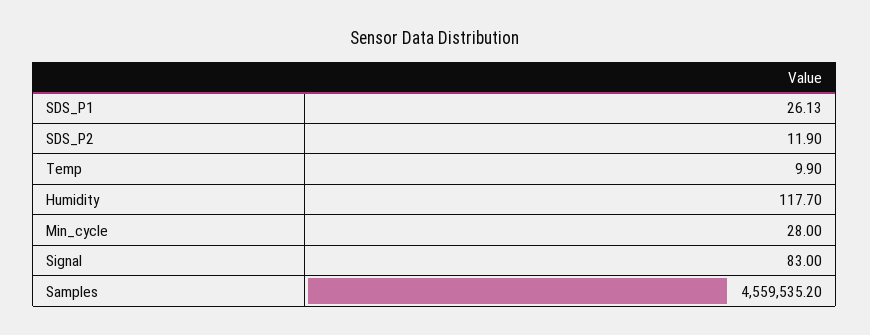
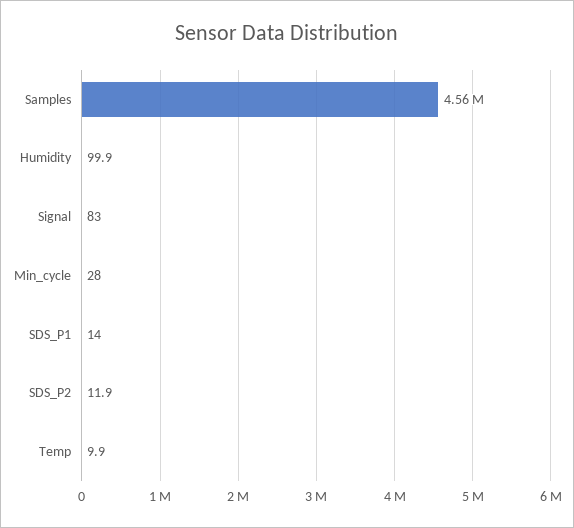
  {
-   "SDS_P1": 26.13,
+   "SDS_P1": 14,
    "SDS_P2": 11.9,
    "Temp": 9.9,
-   "Humidity": 117.7,
+   "Humidity": 99.9,
    "Min_cycle": 28,
    "Signal": 83,
    "Samples": 4559535.2
  }

